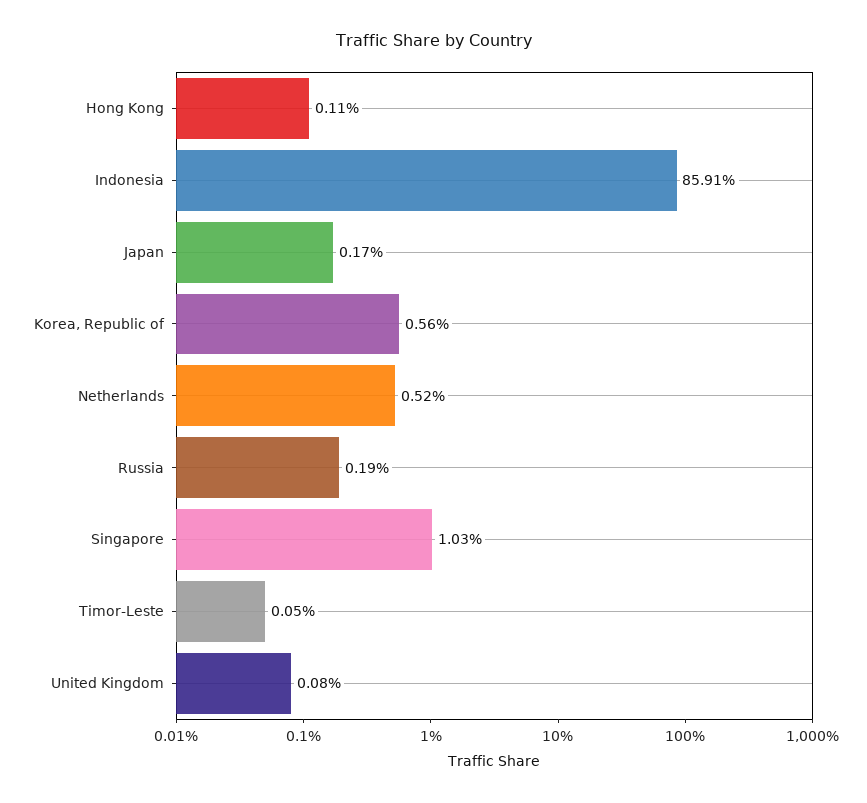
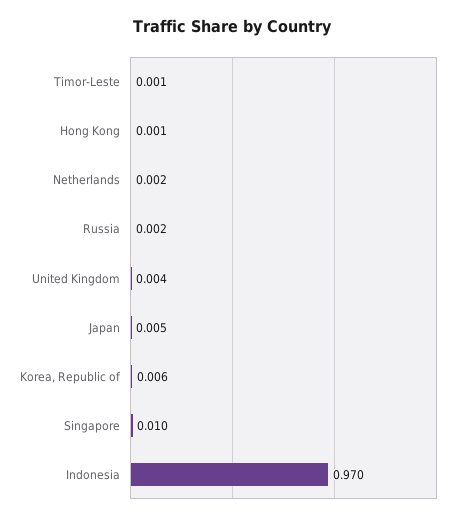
  {
    "Hong Kong": 0.0011,
-   "Indonesia": 0.8591,
+   "Indonesia": 0.97,
-   "Japan": 0.0017,
+   "Japan": 0.005,
    "Korea, Republic of": 0.0056,
-   "Netherlands": 0.0052,
+   "Netherlands": 0.002,
    "Russia": 0.0019,
    "Singapore": 0.0103,
    "Timor-Leste": 0.0005,
-   "United Kingdom": 0.0008
+   "United Kingdom": 0.004
  }

